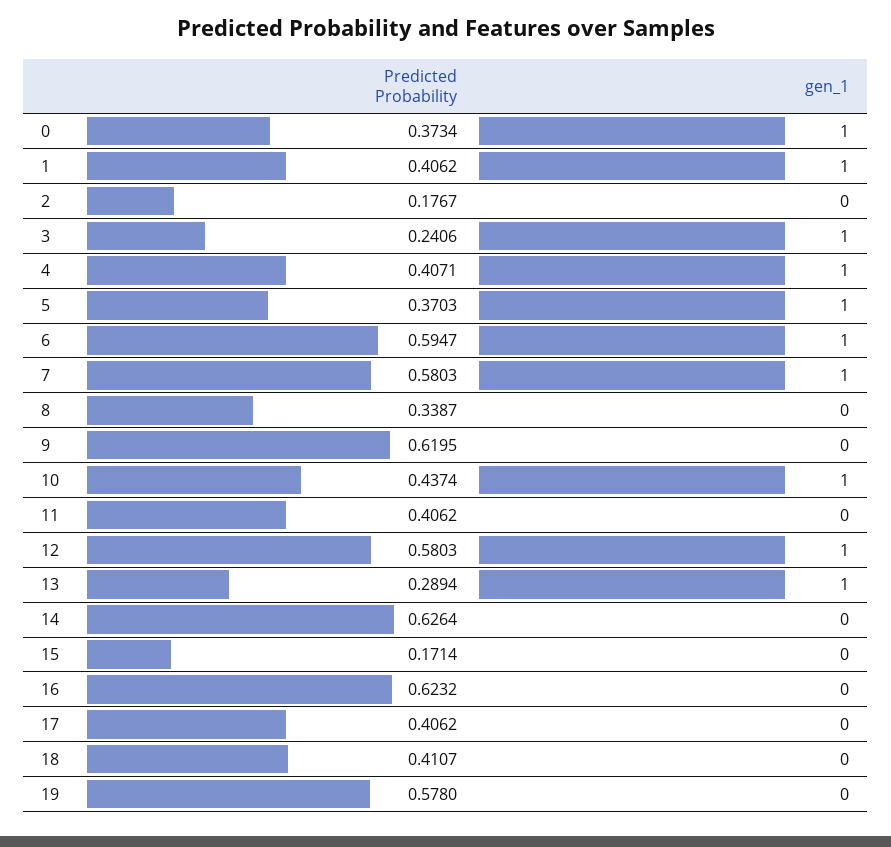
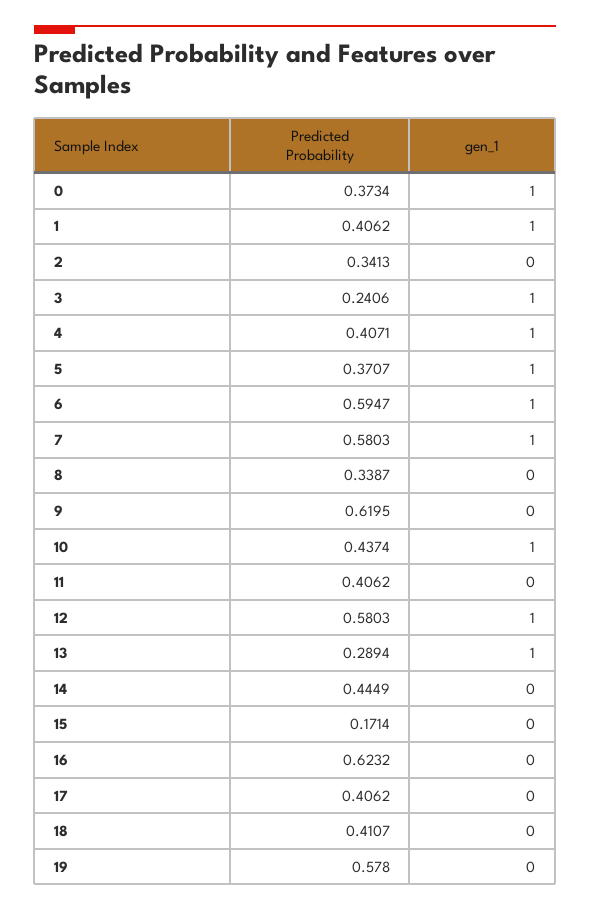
  {
    "Predicted Probability": {
      "0": 0.3734,
      "1": 0.4062,
-     "2": 0.1767,
+     "2": 0.3413,
      "3": 0.2406,
      "4": 0.4071,
-     "5": 0.3703,
+     "5": 0.3707,
      "6": 0.5947,
      "7": 0.5803,
      "8": 0.3387,
      "9": 0.6195,
      "10": 0.4374,
      "11": 0.4062,
      "12": 0.5803,
      "13": 0.2894,
-     "14": 0.6264,
+     "14": 0.4449,
      "15": 0.1714,
      "16": 0.6232,
      "17": 0.4062,
      "18": 0.4107,
      "19": 0.578
    },
    "gen_1": {
      "0": 1,
      "1": 1,
      "2": 0,
      "3": 1,
      "4": 1,
      "5": 1,
      "6": 1,
      "7": 1,
      "8": 0,
      "9": 0,
      "10": 1,
      "11": 0,
      "12": 1,
      "13": 1,
      "14": 0,
      "15": 0,
      "16": 0,
      "17": 0,
      "18": 0,
      "19": 0
    }
  }

